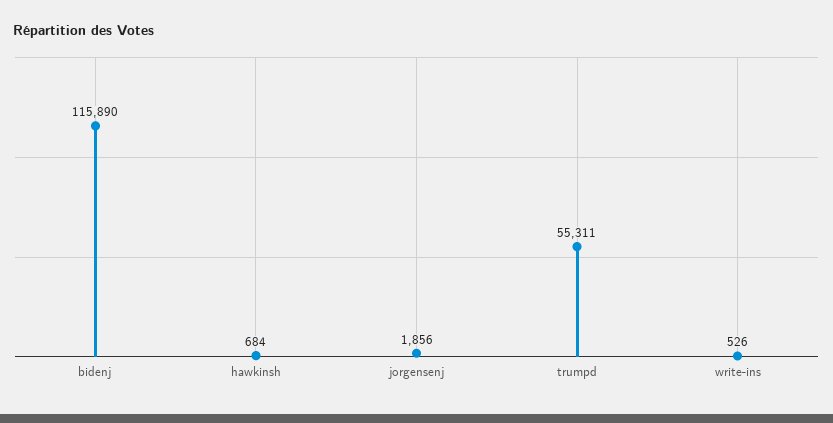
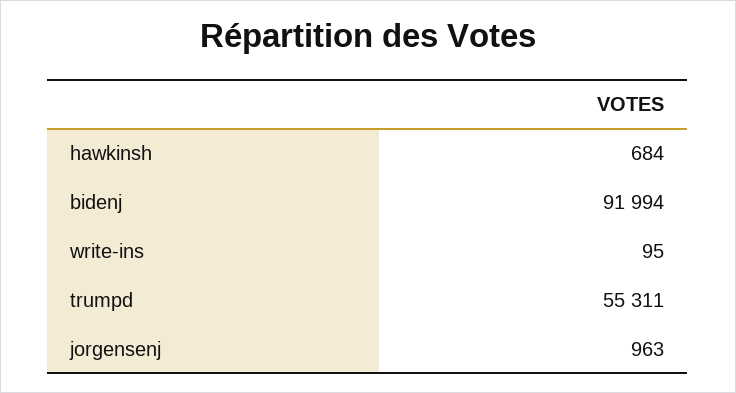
  {
-   "bidenj": 115890,
+   "bidenj": 91994,
    "hawkinsh": 684,
-   "jorgensenj": 1856,
+   "jorgensenj": 963,
    "trumpd": 55311,
-   "write-ins": 526
+   "write-ins": 95
  }

